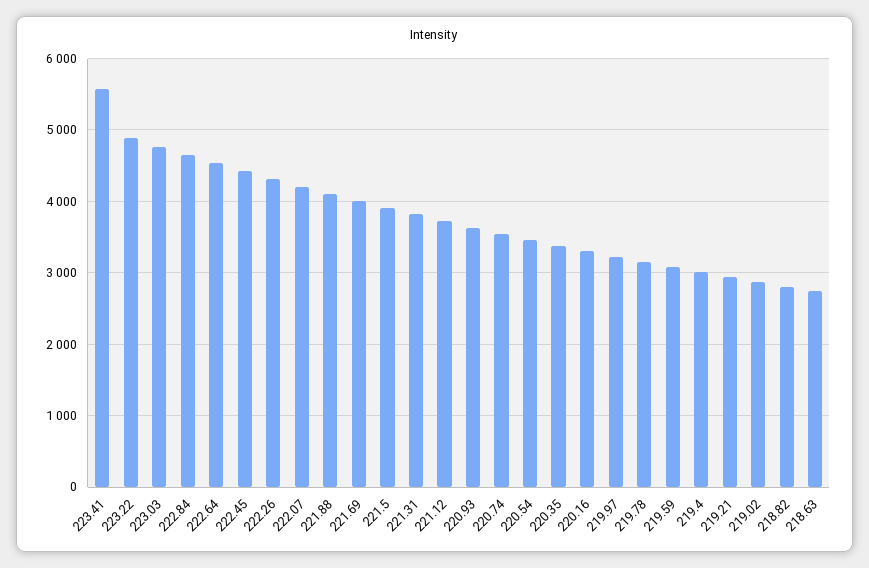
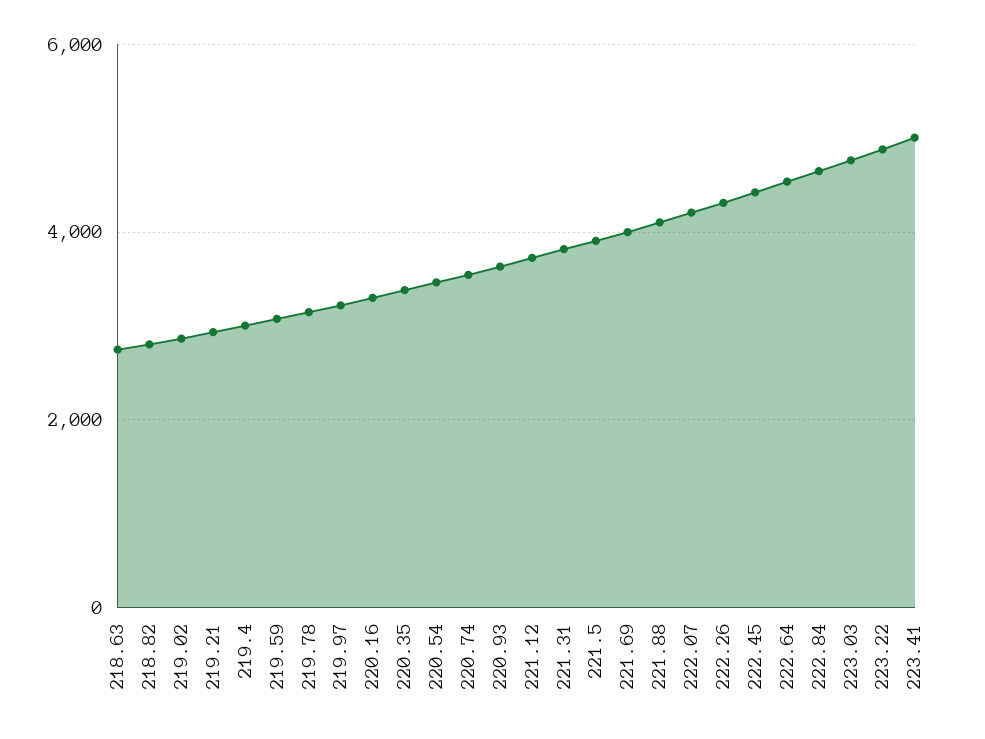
  {
-   "223.41": 5600,
+   "223.41": 5000,
    "223.22": 4900,
    "223.03": 4800,
    "222.84": 4600,
    "222.64": 4500,
    "222.45": 4400,
    "222.26": 4300,
    "222.07": 4200,
    "221.88": 4100,
    "221.69": 4000,
    "221.5": 3900,
    "221.31": 3800,
    "221.12": 3700,
    "220.93": 3600,
    "220.74": 3500,
    "220.54": 3500,
    "220.35": 3400,
    "220.16": 3300,
    "219.97": 3200,
    "219.78": 3100,
    "219.59": 3100,
    "219.4": 3000,
    "219.21": 2900,
    "219.02": 2900,
    "218.82": 2800,
    "218.63": 2700
  }

